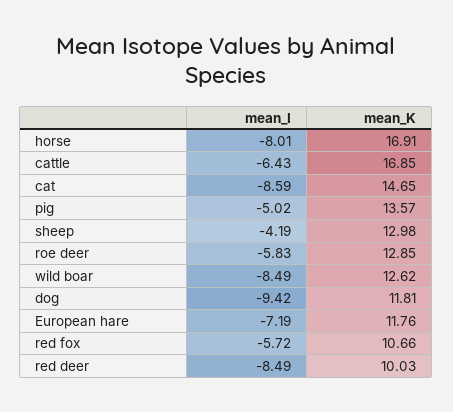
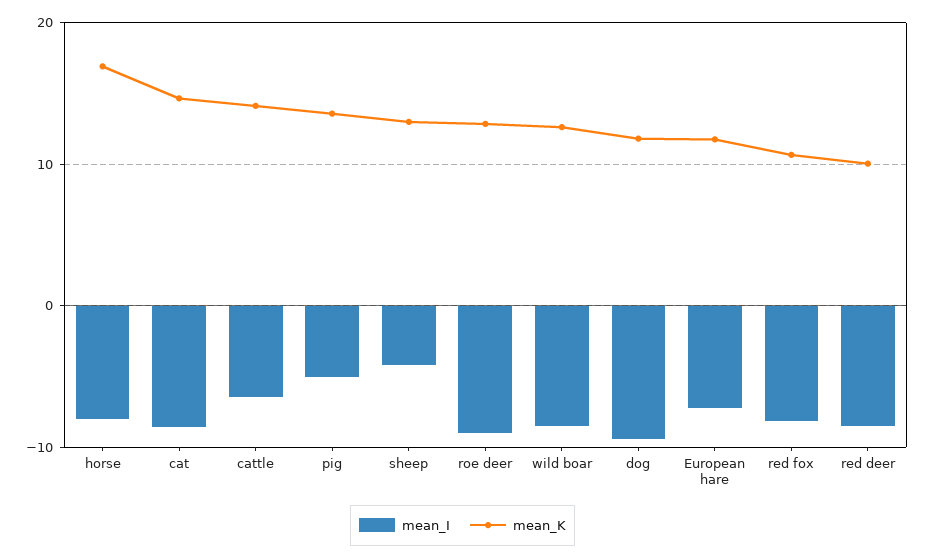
  {
    "mean_I": {
      "horse": -8.01,
      "cattle": -6.43,
      "cat": -8.59,
      "pig": -5.02,
      "sheep": -4.19,
-     "roe deer": -5.83,
+     "roe deer": -9,
      "wild boar": -8.49,
      "dog": -9.42,
      "European hare": -7.19,
-     "red fox": -5.72,
+     "red fox": -8,
      "red deer": -8.49
    },
    "mean_K": {
      "horse": 16.91,
-     "cattle": 16.85,
+     "cattle": 14,
      "cat": 14.65,
      "pig": 13.57,
      "sheep": 12.98,
      "roe deer": 12.85,
      "wild boar": 12.62,
      "dog": 11.81,
      "European hare": 11.76,
      "red fox": 10.66,
      "red deer": 10.03
    }
  }

